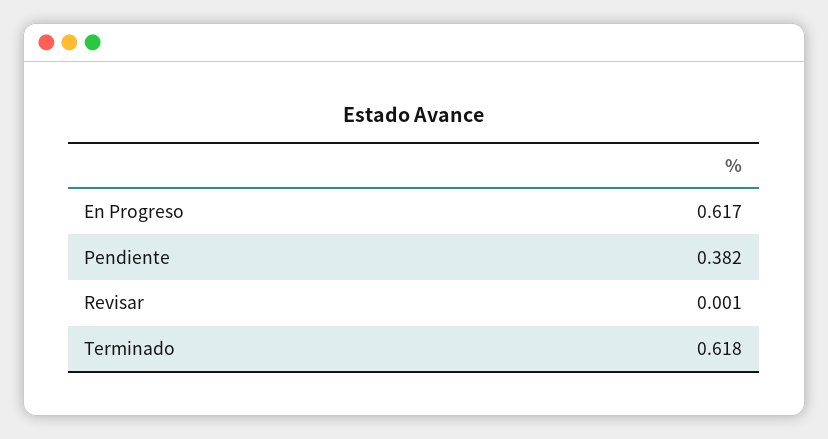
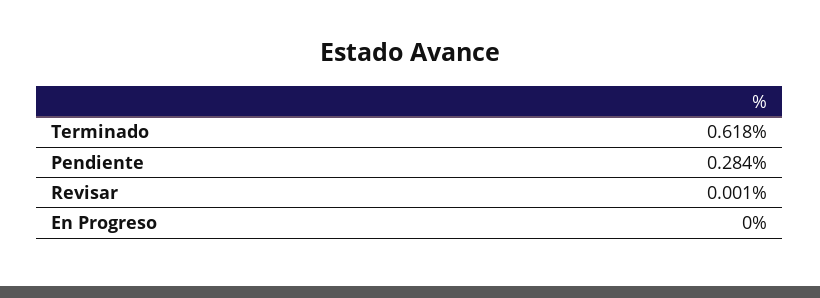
  {
-   "En Progreso": 0.617,
+   "En Progreso": 0,
-   "Pendiente": 0.382,
+   "Pendiente": 0.284,
    "Revisar": 0.001,
    "Terminado": 0.618
  }

